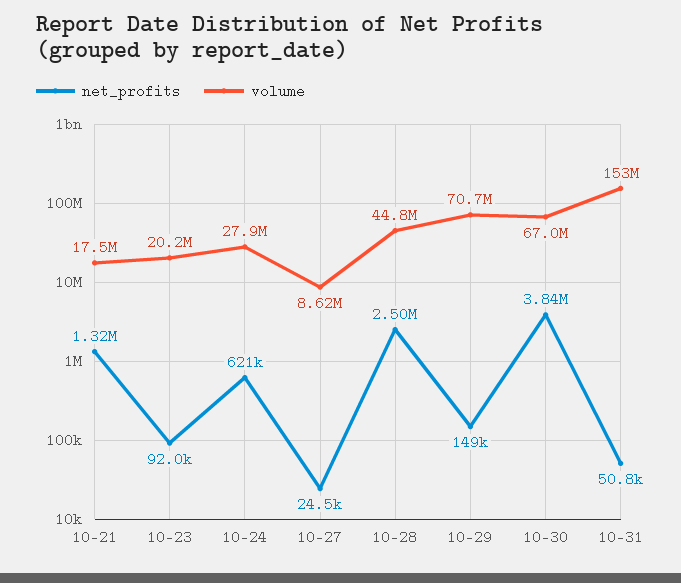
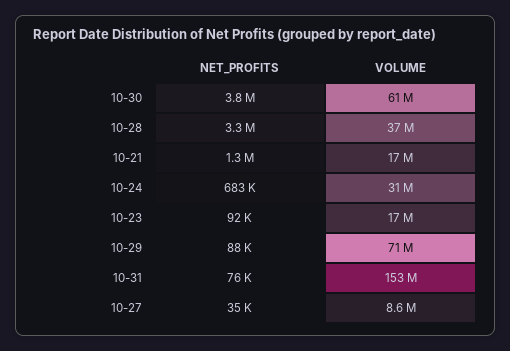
  {
    "net_profits": {
      "10-21": 1320000,
      "10-23": 92000,
-     "10-24": 621000,
+     "10-24": 683000,
-     "10-27": 24500,
+     "10-27": 35000,
-     "10-28": 2500000,
+     "10-28": 3300000,
-     "10-29": 149000,
+     "10-29": 88000,
      "10-30": 3840000,
-     "10-31": 50800
+     "10-31": 76000
    },
    "volume": {
      "10-21": 17500000,
-     "10-23": 20200000,
+     "10-23": 17000000,
-     "10-24": 27900000,
+     "10-24": 31000000,
      "10-27": 8620000,
-     "10-28": 44800000,
+     "10-28": 37000000,
      "10-29": 70700000,
-     "10-30": 67000000,
+     "10-30": 61000000,
      "10-31": 153000000
    }
  }

